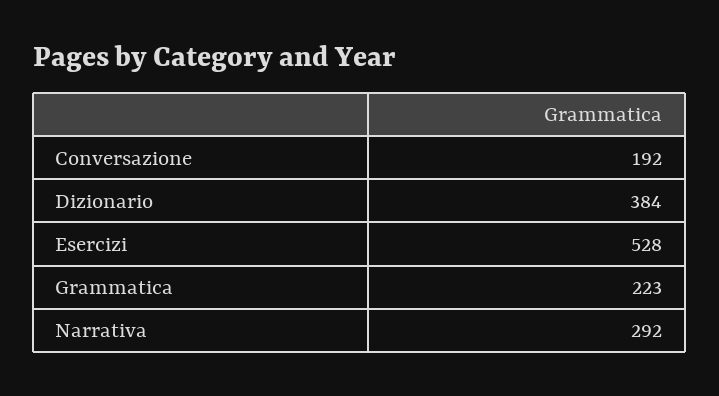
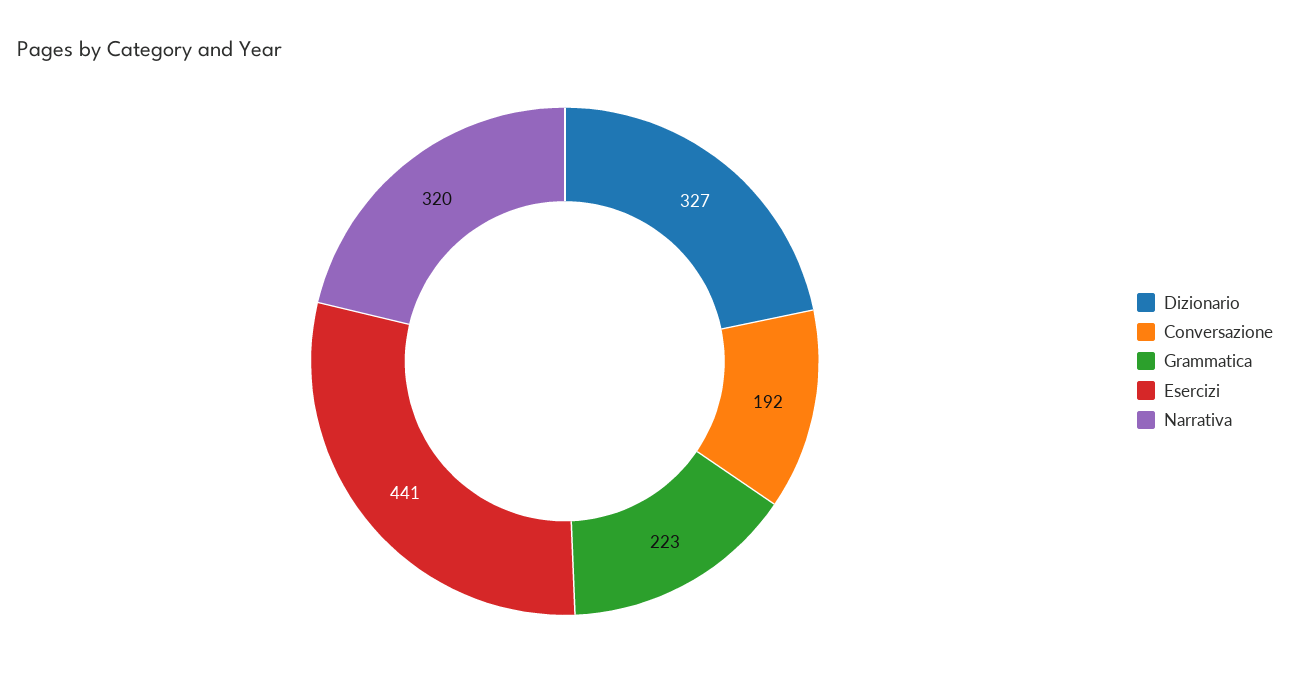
  {
    "Conversazione": 192,
-   "Dizionario": 384,
+   "Dizionario": 327,
-   "Esercizi": 528,
+   "Esercizi": 441,
    "Grammatica": 223,
-   "Narrativa": 292
+   "Narrativa": 320
  }

